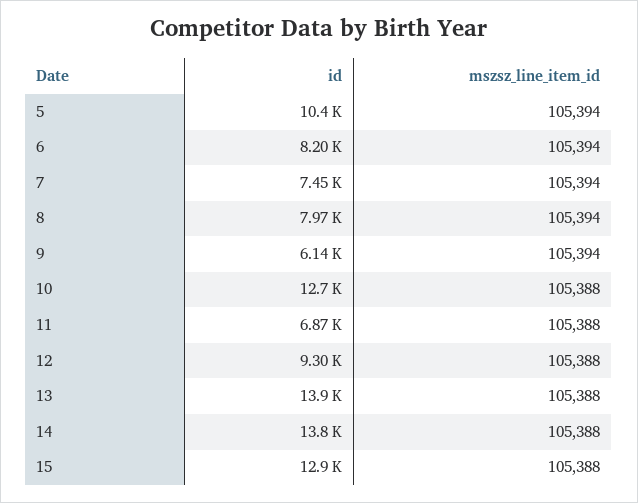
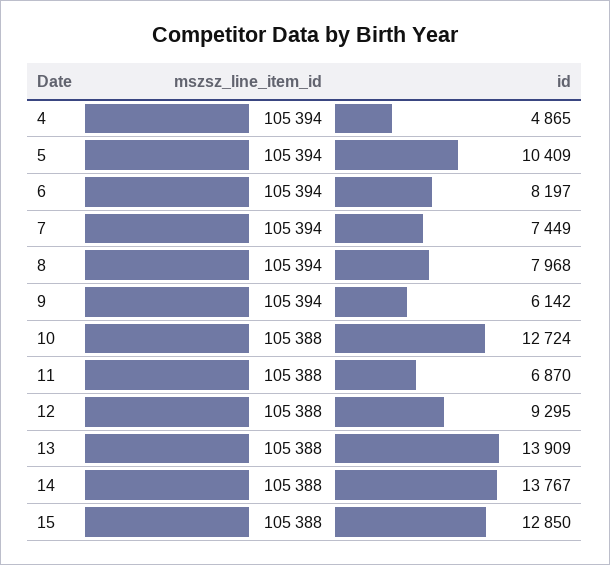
  {
    "id": {
      "5": 10409,
      "6": 8197,
      "7": 7449,
      "8": 7968,
      "9": 6142,
      "10": 12724,
      "11": 6870,
      "12": 9295,
      "13": 13909,
      "14": 13767,
-     "15": 12850
+     "15": 12850,
+     "4": 4865
    },
    "mszsz_line_item_id": {
      "5": 105394,
      "6": 105394,
      "7": 105394,
      "8": 105394,
      "9": 105394,
      "10": 105388,
      "11": 105388,
      "12": 105388,
      "13": 105388,
      "14": 105388,
-     "15": 105388
+     "15": 105388,
+     "4": 105394
    }
  }

